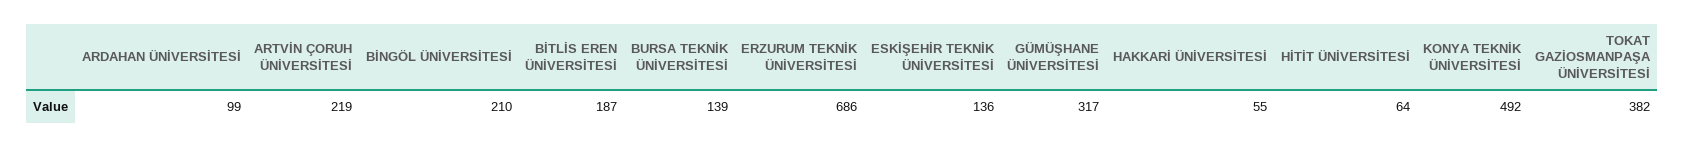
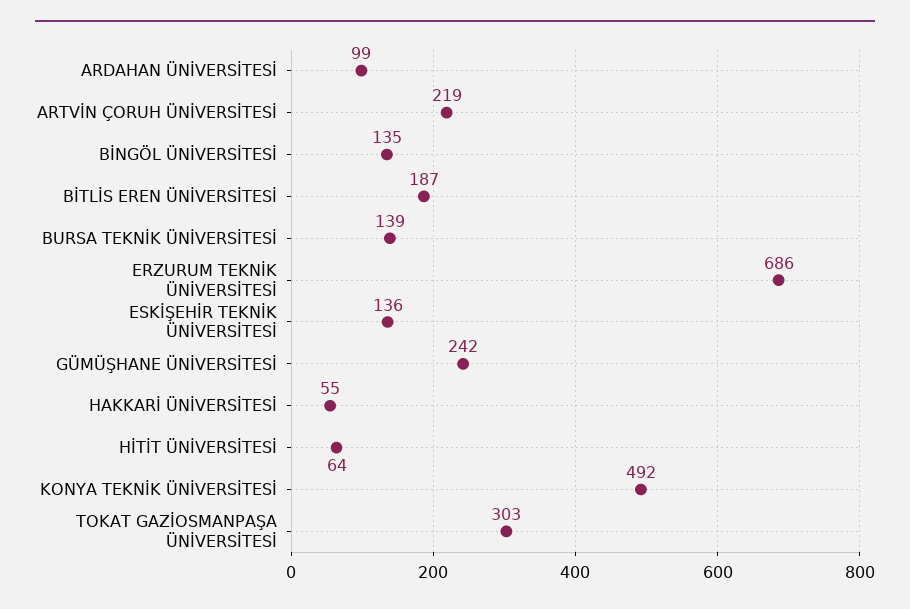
  {
    "ARDAHAN ÜNİVERSİTESİ": 99,
    "ARTVİN ÇORUH ÜNİVERSİTESİ": 219,
-   "BİNGÖL ÜNİVERSİTESİ": 210,
+   "BİNGÖL ÜNİVERSİTESİ": 135,
    "BİTLİS EREN ÜNİVERSİTESİ": 187,
    "BURSA TEKNİK ÜNİVERSİTESİ": 139,
    "ERZURUM TEKNİK ÜNİVERSİTESİ": 686,
    "ESKİŞEHİR TEKNİK ÜNİVERSİTESİ": 136,
-   "GÜMÜŞHANE ÜNİVERSİTESİ": 317,
+   "GÜMÜŞHANE ÜNİVERSİTESİ": 242,
    "HAKKARİ ÜNİVERSİTESİ": 55,
    "HİTİT ÜNİVERSİTESİ": 64,
    "KONYA TEKNİK ÜNİVERSİTESİ": 492,
-   "TOKAT GAZİOSMANPAŞA ÜNİVERSİTESİ": 382
+   "TOKAT GAZİOSMANPAŞA ÜNİVERSİTESİ": 303
  }

